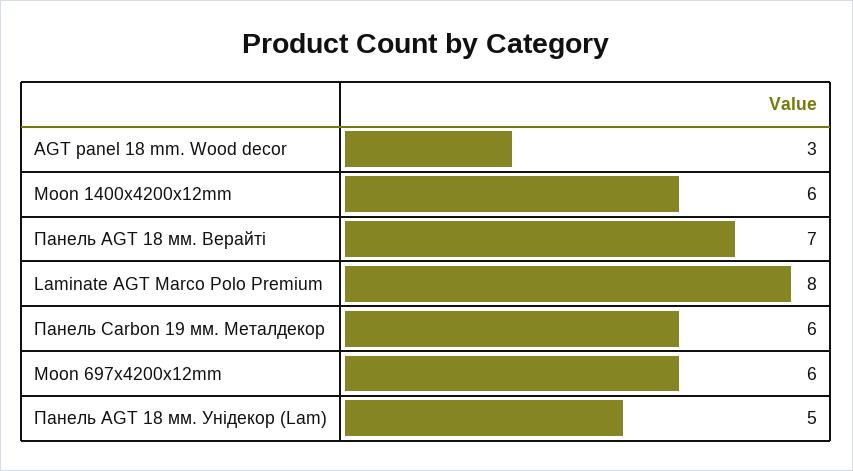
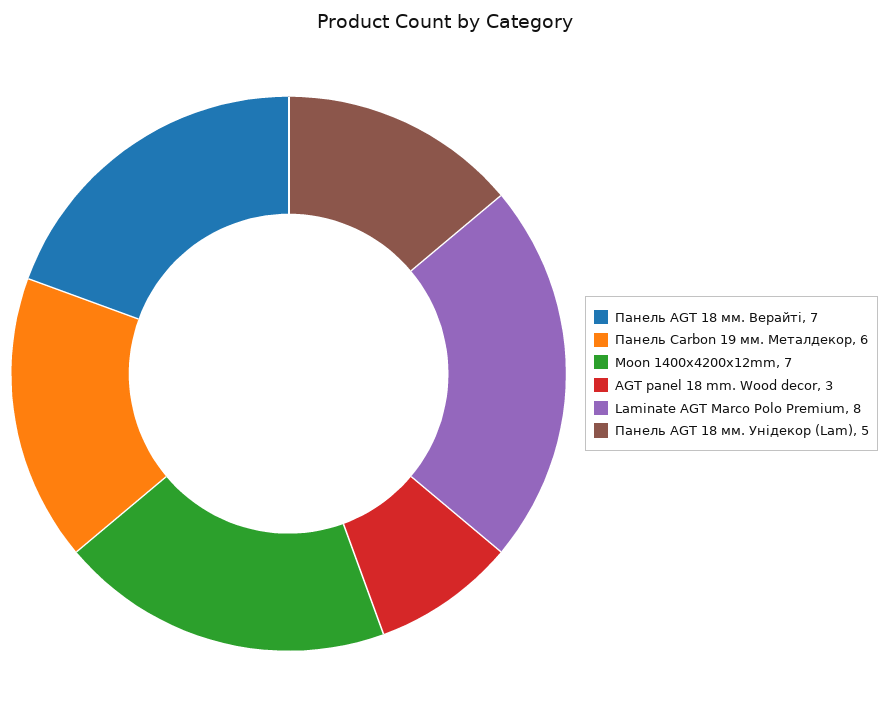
  {
    "AGT panel 18 mm. Wood decor": 3,
-   "Moon 1400x4200x12mm": 6,
+   "Moon 1400x4200x12mm": 7,
    "Панель AGT 18 мм. Верайті": 7,
    "Laminate AGT Marco Polo Premium": 8,
    "Панель Carbon 19 мм. Металдекор": 6,
-   "Moon 697x4200x12mm": 6,
    "Панель AGT 18 мм. Унідекор (Lam)": 5
  }

